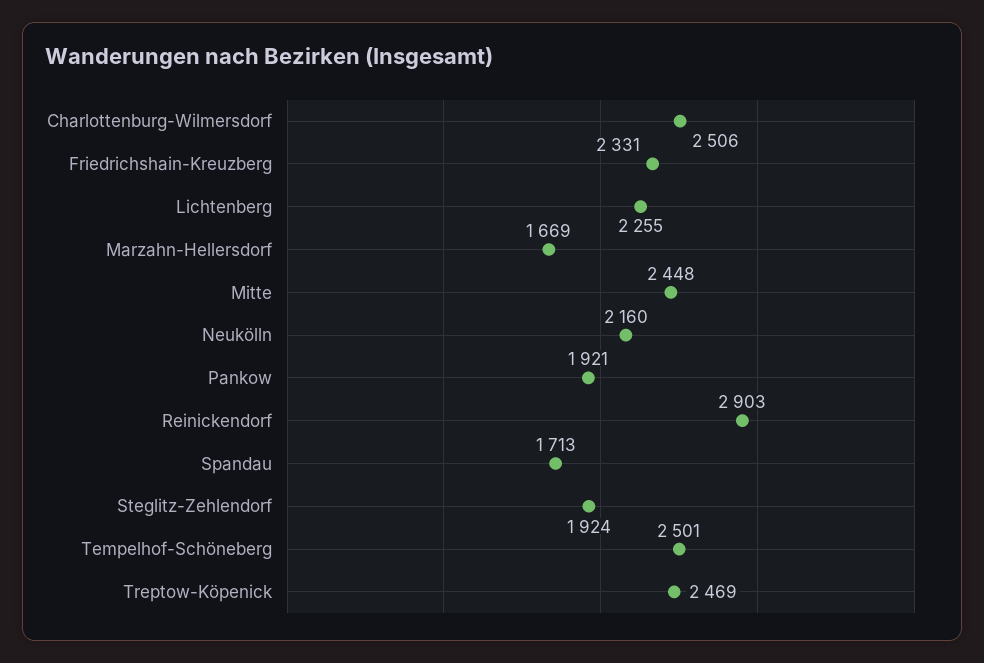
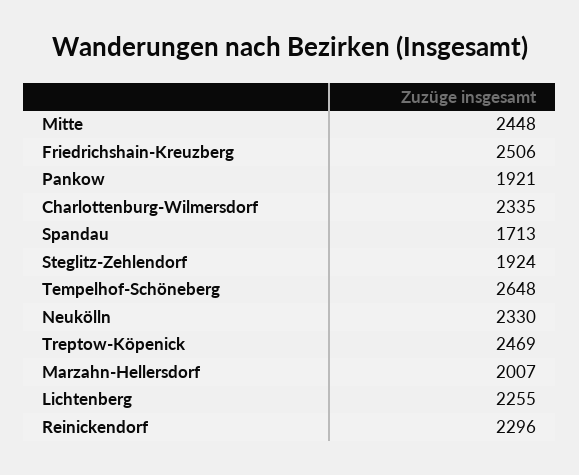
  {
-   "Charlottenburg-Wilmersdorf": 2506,
+   "Charlottenburg-Wilmersdorf": 2335,
-   "Friedrichshain-Kreuzberg": 2331,
+   "Friedrichshain-Kreuzberg": 2506,
    "Lichtenberg": 2255,
-   "Marzahn-Hellersdorf": 1669,
+   "Marzahn-Hellersdorf": 2007,
    "Mitte": 2448,
-   "Neukölln": 2160,
+   "Neukölln": 2330,
    "Pankow": 1921,
-   "Reinickendorf": 2903,
+   "Reinickendorf": 2296,
    "Spandau": 1713,
    "Steglitz-Zehlendorf": 1924,
-   "Tempelhof-Schöneberg": 2501,
+   "Tempelhof-Schöneberg": 2648,
    "Treptow-Köpenick": 2469
  }

